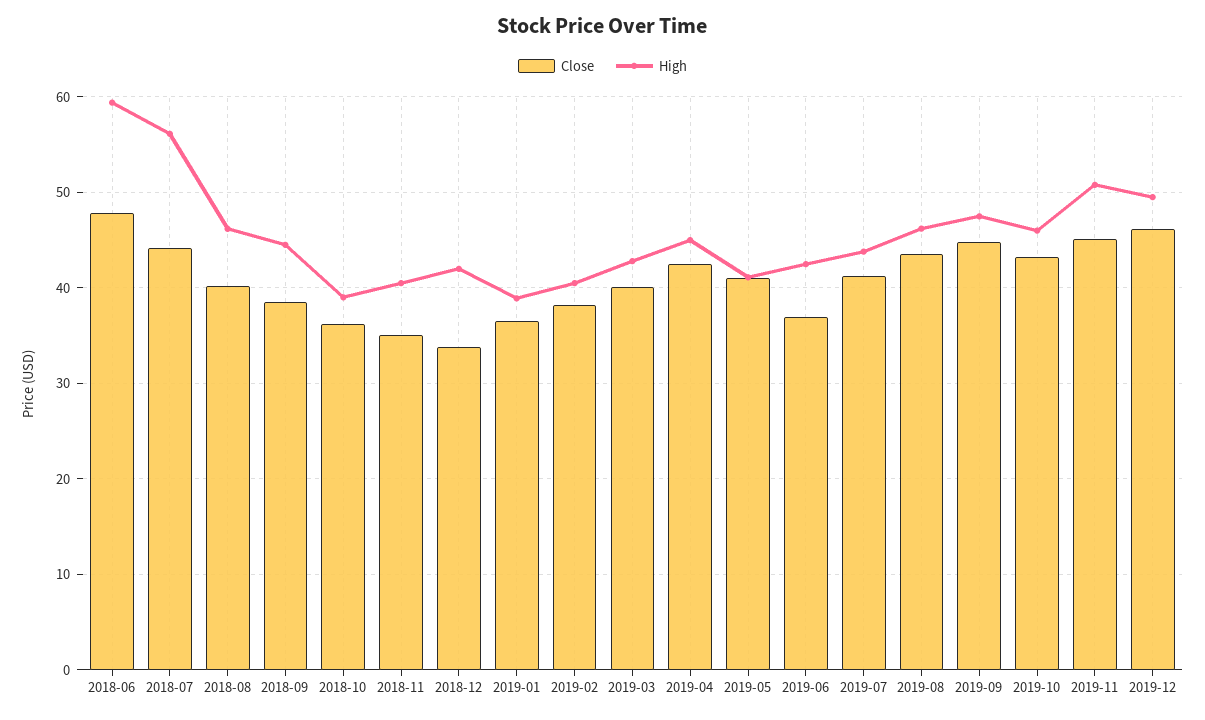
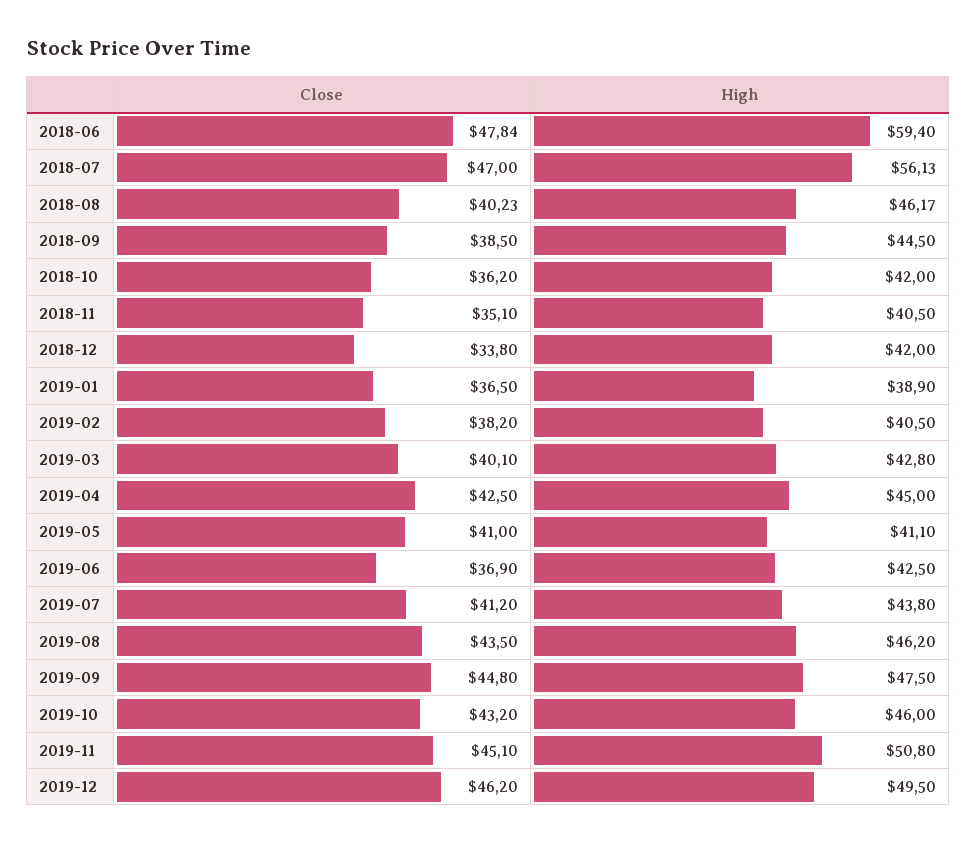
  {
    "Close": {
      "2018-06": 47.84,
-     "2018-07": 44,
+     "2018-07": 47,
      "2018-08": 40.23,
      "2018-09": 38.5,
      "2018-10": 36.2,
      "2018-11": 35.1,
      "2018-12": 33.8,
      "2019-01": 36.5,
      "2019-02": 38.2,
      "2019-03": 40.1,
      "2019-04": 42.5,
      "2019-05": 41,
      "2019-06": 36.9,
      "2019-07": 41.2,
      "2019-08": 43.5,
      "2019-09": 44.8,
      "2019-10": 43.2,
      "2019-11": 45.1,
      "2019-12": 46.2
    },
    "High": {
      "2018-06": 59.4,
      "2018-07": 56.13,
      "2018-08": 46.17,
      "2018-09": 44.5,
-     "2018-10": 39,
+     "2018-10": 42,
      "2018-11": 40.5,
      "2018-12": 42,
      "2019-01": 38.9,
      "2019-02": 40.5,
      "2019-03": 42.8,
      "2019-04": 45,
      "2019-05": 41.1,
      "2019-06": 42.5,
      "2019-07": 43.8,
      "2019-08": 46.2,
      "2019-09": 47.5,
      "2019-10": 46,
      "2019-11": 50.8,
      "2019-12": 49.5
    }
  }

